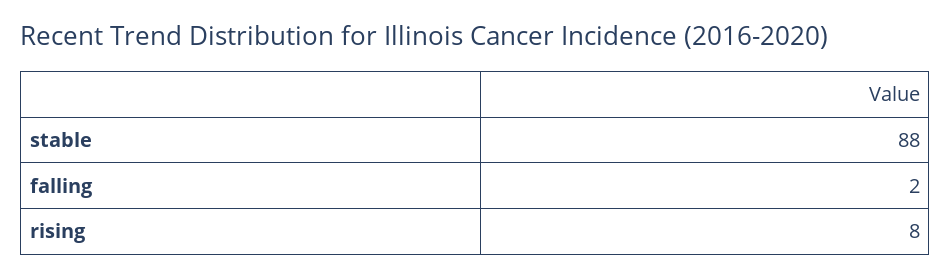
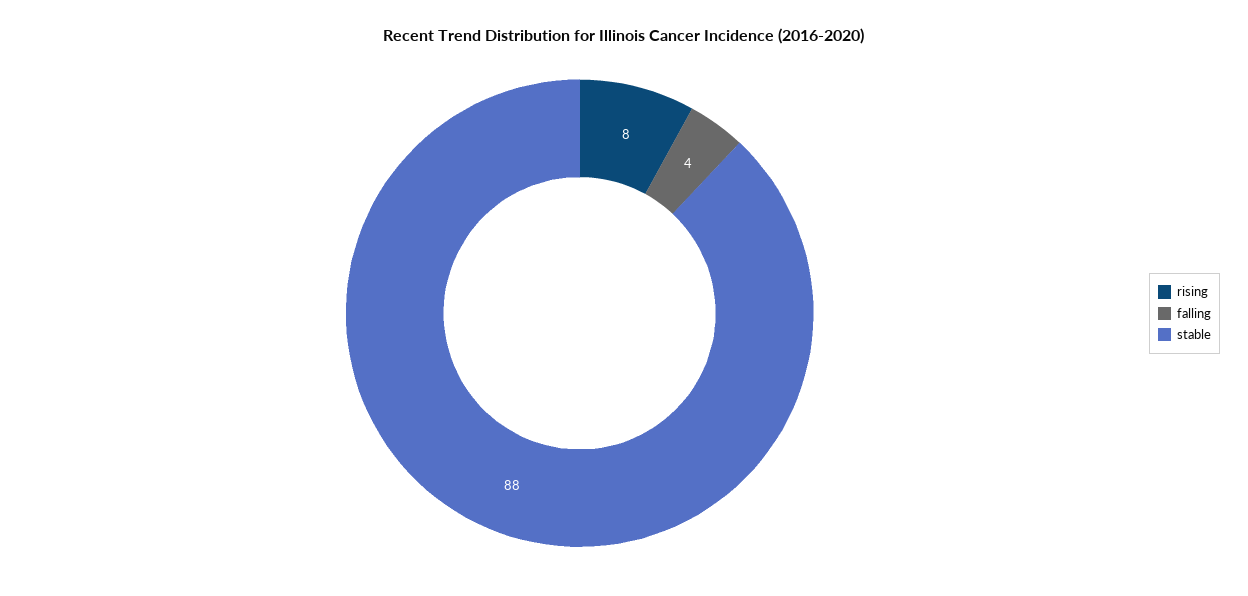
  {
    "stable": 88,
-   "falling": 2,
+   "falling": 4,
    "rising": 8
  }

